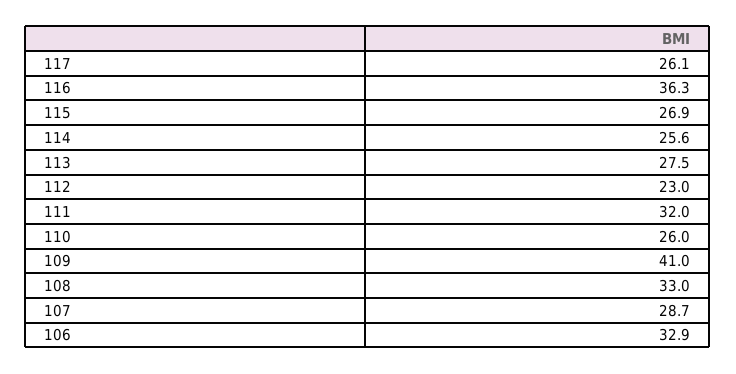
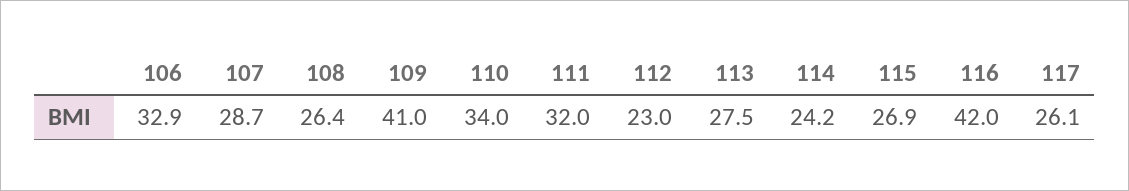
  {
    "117": 26.1,
-   "116": 36.3,
+   "116": 42,
    "115": 26.9,
-   "114": 25.6,
+   "114": 24.2,
    "113": 27.5,
    "112": 23,
    "111": 32,
-   "110": 26,
+   "110": 34,
    "109": 41,
-   "108": 33,
+   "108": 26.4,
    "107": 28.7,
    "106": 32.9
  }

